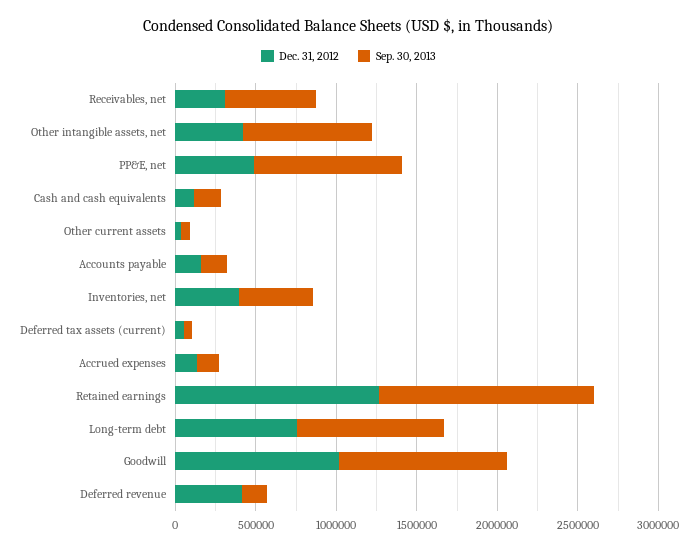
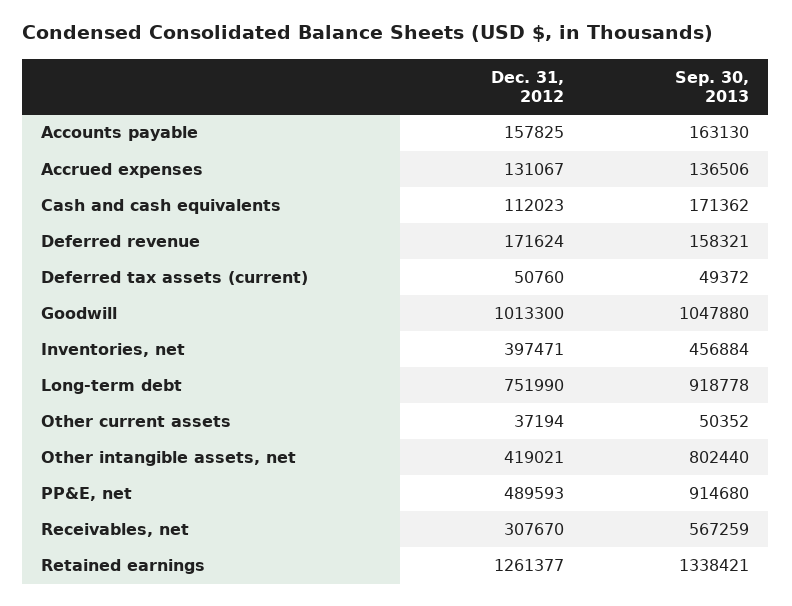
  {
    "Dec. 31, 2012": {
      "Receivables, net": 307670,
      "Other intangible assets, net": 419021,
      "PP&E, net": 489593,
      "Cash and cash equivalents": 112023,
      "Other current assets": 37194,
      "Accounts payable": 157825,
      "Inventories, net": 397471,
      "Deferred tax assets (current)": 50760,
      "Accrued expenses": 131067,
      "Retained earnings": 1261377,
      "Long-term debt": 751990,
      "Goodwill": 1013300,
-     "Deferred revenue": 400000
+     "Deferred revenue": 171624
    },
    "Sep. 30, 2013": {
      "Receivables, net": 567259,
      "Other intangible assets, net": 802440,
      "PP&E, net": 914680,
      "Cash and cash equivalents": 171362,
      "Other current assets": 50352,
      "Accounts payable": 163130,
      "Inventories, net": 456884,
      "Deferred tax assets (current)": 49372,
      "Accrued expenses": 136506,
      "Retained earnings": 1338421,
      "Long-term debt": 918778,
      "Goodwill": 1047880,
      "Deferred revenue": 158321
    }
  }

